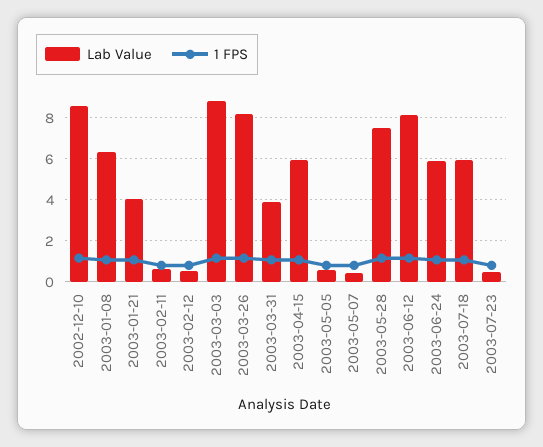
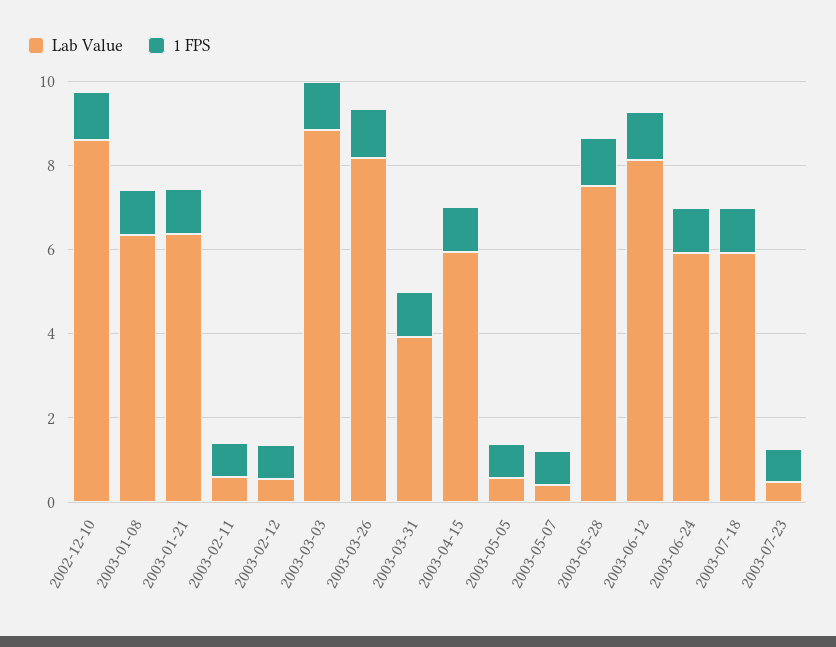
  {
    "Lab Value": {
      "2002-12-10": 8.5,
      "2003-01-08": 6.5,
-     "2003-01-21": 4,
+     "2003-01-21": 6.5,
      "2003-02-11": 0.5,
      "2003-02-12": 0.5,
      "2003-03-03": 9,
      "2003-03-26": 8,
      "2003-03-31": 4,
      "2003-04-15": 6,
      "2003-05-05": 0.5,
      "2003-05-07": 0.5,
      "2003-05-28": 7.5,
      "2003-06-12": 8,
      "2003-06-24": 6,
      "2003-07-18": 6,
      "2003-07-23": 0.5
    },
    "1 FPS": {
      "2002-12-10": 1,
      "2003-01-08": 1,
      "2003-01-21": 1,
      "2003-02-11": 1,
      "2003-02-12": 1,
      "2003-03-03": 1,
      "2003-03-26": 1,
      "2003-03-31": 1,
      "2003-04-15": 1,
      "2003-05-05": 1,
      "2003-05-07": 1,
      "2003-05-28": 1,
      "2003-06-12": 1,
      "2003-06-24": 1,
      "2003-07-18": 1,
      "2003-07-23": 1
    }
  }

